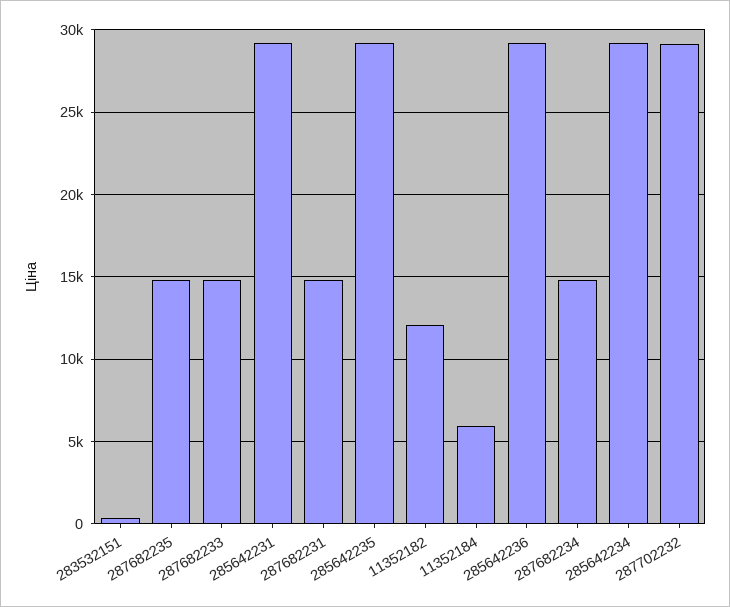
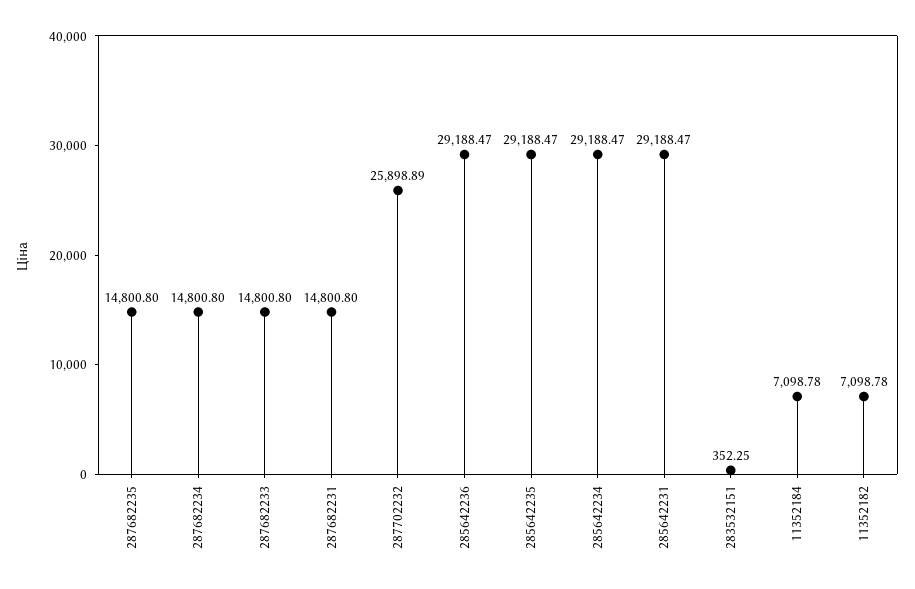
  {
    "283532151": 352.25,
    "287682235": 14800.8,
    "287682233": 14800.8,
    "285642231": 29188.47,
    "287682231": 14800.8,
    "285642235": 29188.47,
-   "11352182": 12000,
+   "11352182": 7098.78,
-   "11352184": 6000,
+   "11352184": 7098.78,
    "285642236": 29188.47,
    "287682234": 14800.8,
    "285642234": 29188.47,
-   "287702232": 29000
+   "287702232": 25898.89
  }

